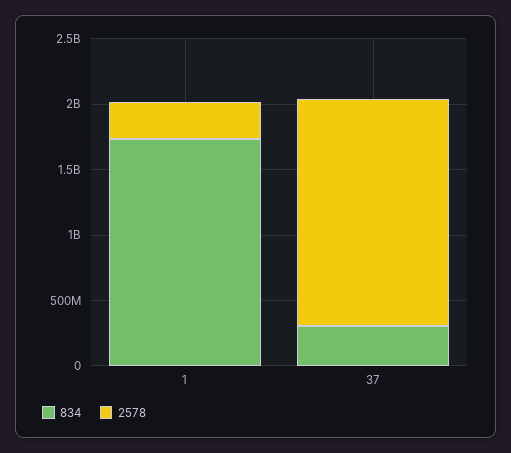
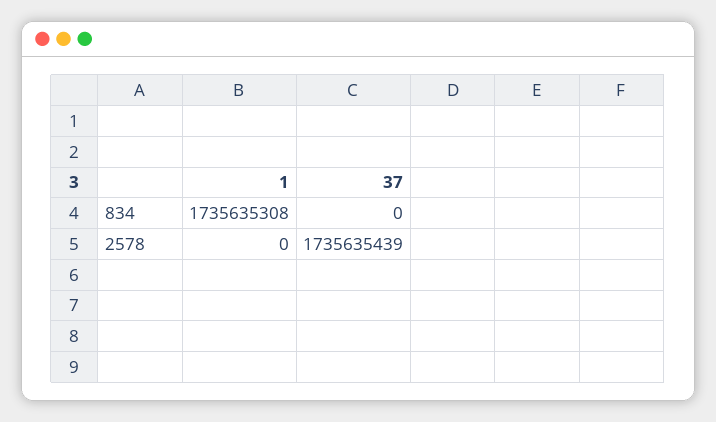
  {
    "834": {
      "1": 1735635308,
-     "37": 300000000
+     "37": 0
    },
    "2578": {
-     "1": 300000000,
+     "1": 0,
      "37": 1735635439
    }
  }

